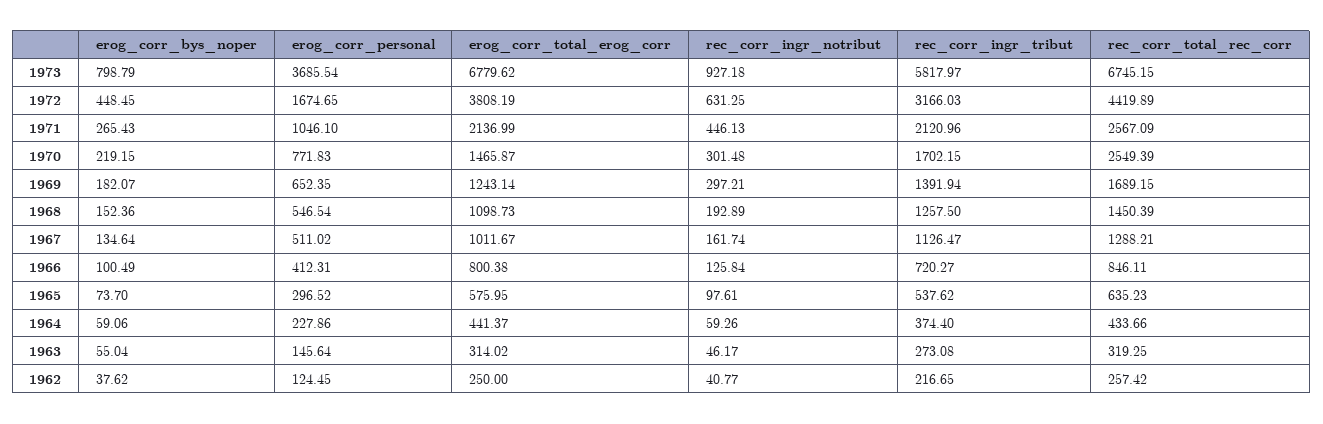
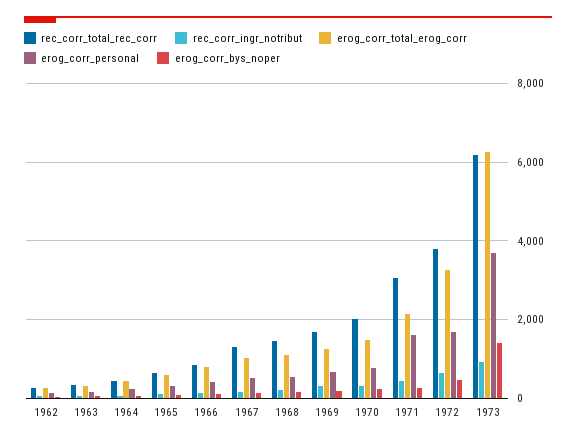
  {
    "erog_corr_bys_noper": {
-     "1973": 798.79,
+     "1973": 1400,
      "1972": 448.45,
      "1971": 265.43,
      "1970": 219.15,
      "1969": 182.07,
      "1968": 152.36,
      "1967": 134.64,
      "1966": 100.49,
      "1965": 73.7,
      "1964": 59.06,
      "1963": 55.04,
      "1962": 37.62
    },
    "erog_corr_personal": {
      "1973": 3685.54,
      "1972": 1674.65,
-     "1971": 1046.1,
+     "1971": 1600,
      "1970": 771.83,
      "1969": 652.35,
      "1968": 546.54,
      "1967": 511.02,
      "1966": 412.31,
      "1965": 296.52,
      "1964": 227.86,
      "1963": 145.64,
      "1962": 124.45
    },
    "erog_corr_total_erog_corr": {
-     "1973": 6779.62,
+     "1973": 6200,
-     "1972": 3808.19,
+     "1972": 3200,
      "1971": 2136.99,
      "1970": 1465.87,
      "1969": 1243.14,
      "1968": 1098.73,
      "1967": 1011.67,
      "1966": 800.38,
      "1965": 575.95,
      "1964": 441.37,
      "1963": 314.02,
      "1962": 250
    },
    "rec_corr_ingr_notribut": {
      "1973": 927.18,
      "1972": 631.25,
      "1971": 446.13,
      "1970": 301.48,
      "1969": 297.21,
      "1968": 192.89,
      "1967": 161.74,
      "1966": 125.84,
      "1965": 97.61,
      "1964": 59.26,
      "1963": 46.17,
      "1962": 40.77
    },
-   "rec_corr_ingr_tribut": {
-     "1973": 5817.97,
-     "1972": 3166.03,
-     "1971": 2120.96,
-     "1970": 1702.15,
-     "1969": 1391.94,
-     "1968": 1257.5,
-     "1967": 1126.47,
-     "1966": 720.27,
-     "1965": 537.62,
-     "1964": 374.4,
-     "1963": 273.08,
-     "1962": 216.65
-   },
    "rec_corr_total_rec_corr": {
-     "1973": 6745.15,
+     "1973": 6200,
-     "1972": 4419.89,
+     "1972": 3800,
-     "1971": 2567.09,
+     "1971": 3000,
-     "1970": 2549.39,
+     "1970": 2000,
      "1969": 1689.15,
      "1968": 1450.39,
      "1967": 1288.21,
      "1966": 846.11,
      "1965": 635.23,
      "1964": 433.66,
      "1963": 319.25,
      "1962": 257.42
    }
  }

